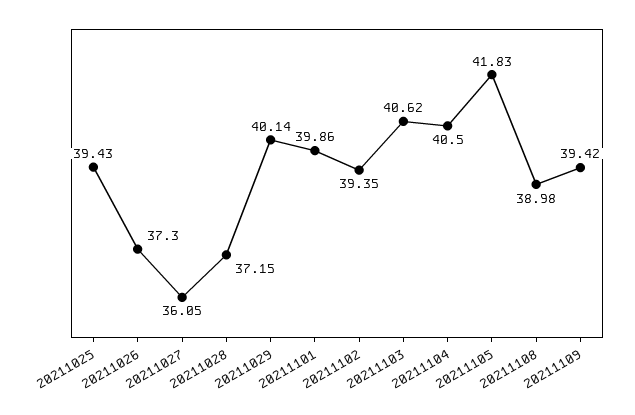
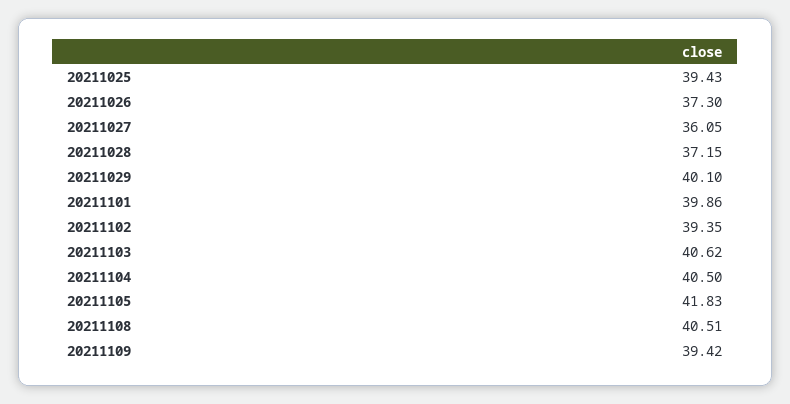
  {
    "20211025": 39.43,
    "20211026": 37.3,
    "20211027": 36.05,
    "20211028": 37.15,
-   "20211029": 40.14,
+   "20211029": 40.1,
    "20211101": 39.86,
    "20211102": 39.35,
    "20211103": 40.62,
    "20211104": 40.5,
    "20211105": 41.83,
-   "20211108": 38.98,
+   "20211108": 40.51,
    "20211109": 39.42
  }

